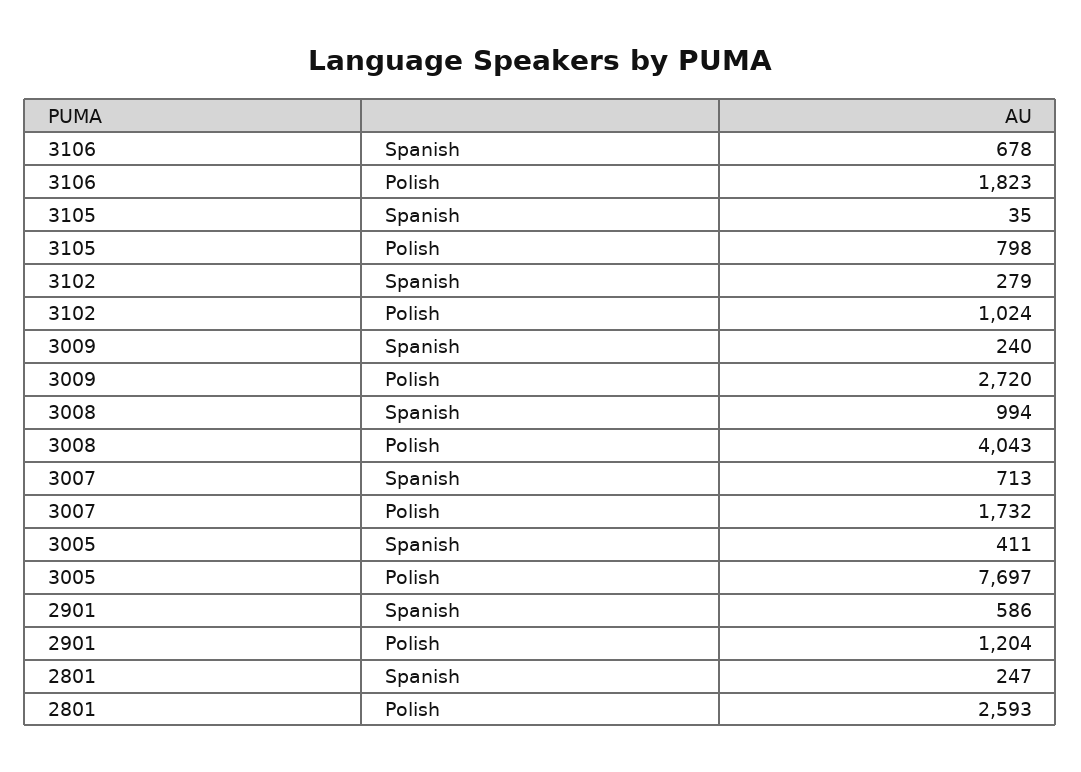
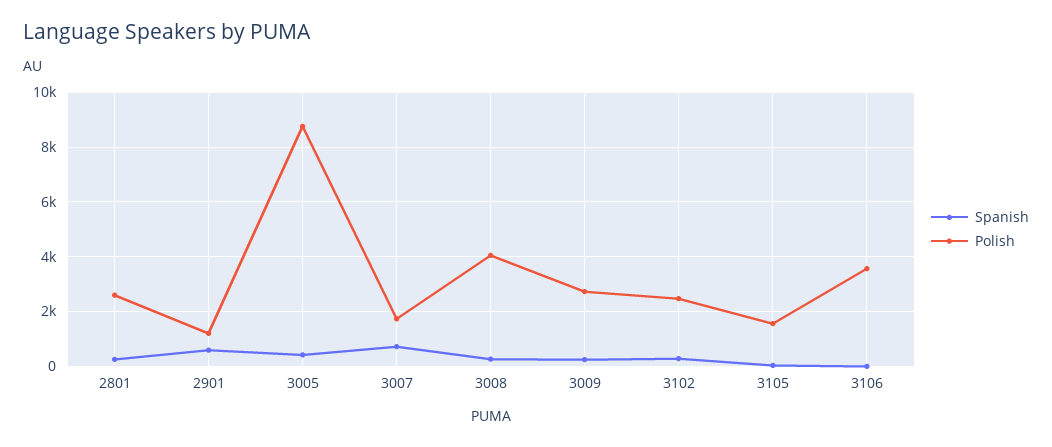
  {
    "Spanish": {
-     "3106": 678,
+     "3106": 0,
      "3105": 35,
      "3102": 279,
      "3009": 240,
-     "3008": 994,
+     "3008": 250,
      "3007": 713,
      "3005": 411,
      "2901": 586,
      "2801": 247
    },
    "Polish": {
-     "3106": 1823,
+     "3106": 3500,
-     "3105": 798,
+     "3105": 1500,
-     "3102": 1024,
+     "3102": 2500,
      "3009": 2720,
      "3008": 4043,
      "3007": 1732,
-     "3005": 7697,
+     "3005": 8750,
      "2901": 1204,
      "2801": 2593
    }
  }

